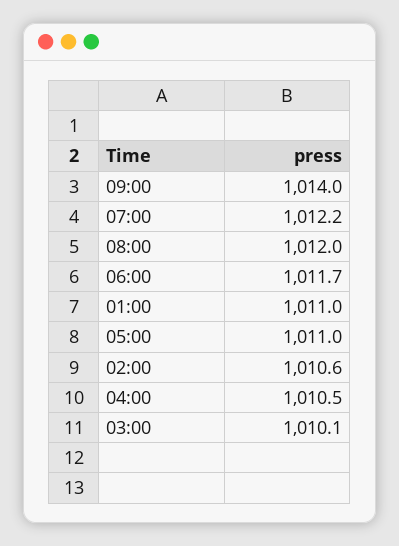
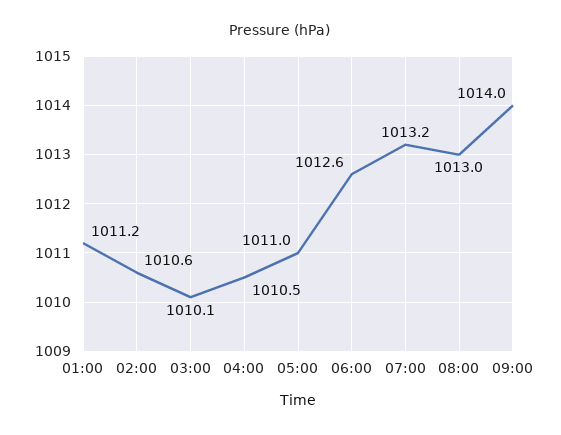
  {
    "09:00": 1014,
-   "07:00": 1012.2,
+   "07:00": 1013.2,
-   "08:00": 1012,
+   "08:00": 1013,
-   "06:00": 1011.7,
+   "06:00": 1012.6,
-   "01:00": 1011,
+   "01:00": 1011.2,
    "05:00": 1011,
    "02:00": 1010.6,
    "04:00": 1010.5,
    "03:00": 1010.1
  }

